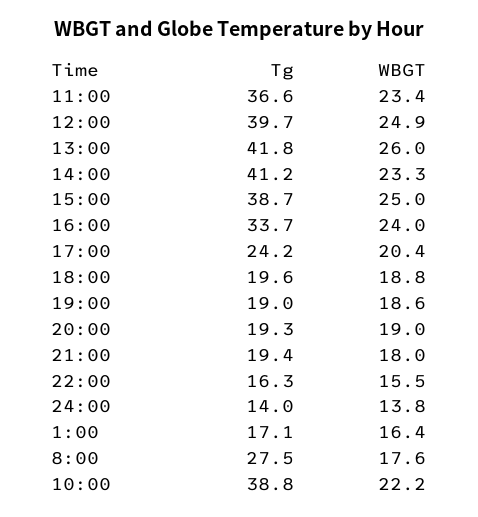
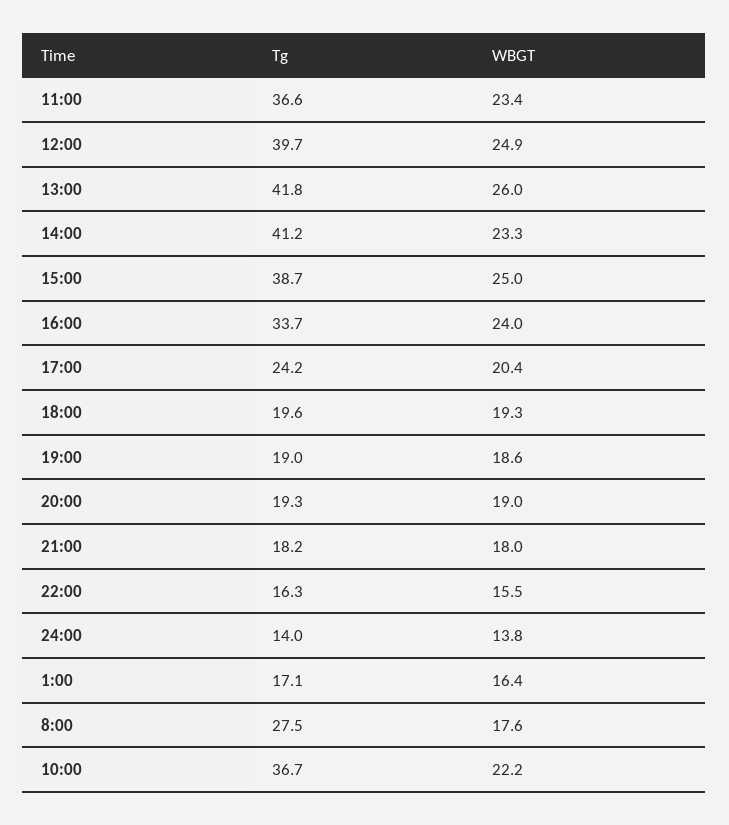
  {
    "Tg": {
      "11:00": 36.6,
      "12:00": 39.7,
      "13:00": 41.8,
      "14:00": 41.2,
      "15:00": 38.7,
      "16:00": 33.7,
      "17:00": 24.2,
      "18:00": 19.6,
      "19:00": 19,
      "20:00": 19.3,
-     "21:00": 19.4,
+     "21:00": 18.2,
      "22:00": 16.3,
      "24:00": 14,
      "1:00": 17.1,
      "8:00": 27.5,
-     "10:00": 38.8
+     "10:00": 36.7
    },
    "WBGT": {
      "11:00": 23.4,
      "12:00": 24.9,
      "13:00": 26,
      "14:00": 23.3,
      "15:00": 25,
      "16:00": 24,
      "17:00": 20.4,
-     "18:00": 18.8,
+     "18:00": 19.3,
      "19:00": 18.6,
      "20:00": 19,
      "21:00": 18,
      "22:00": 15.5,
      "24:00": 13.8,
      "1:00": 16.4,
      "8:00": 17.6,
      "10:00": 22.2
    }
  }

